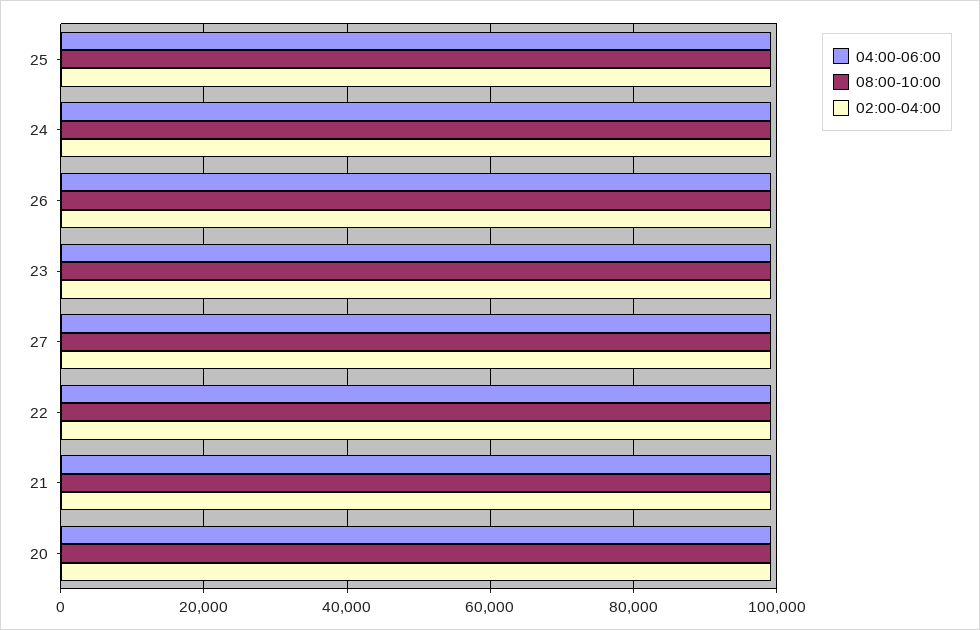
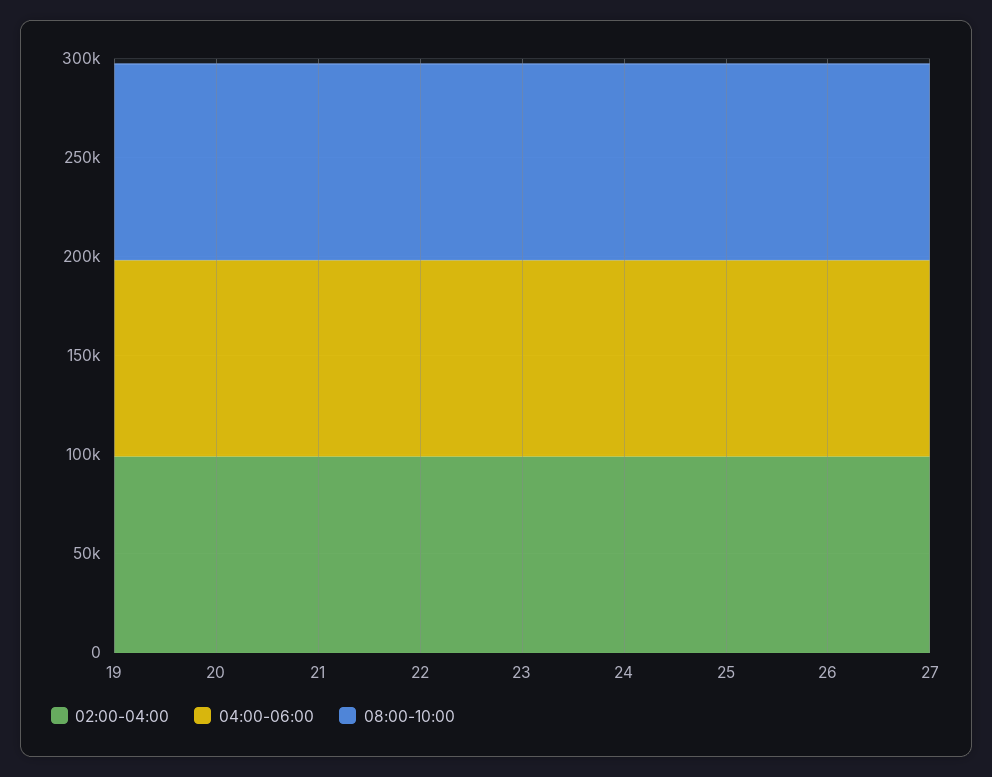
  {
    "04:00-06:00": {
      "25": 100000,
      "24": 100000,
      "26": 100000,
      "23": 100000,
      "27": 100000,
      "22": 100000,
      "21": 100000,
-     "20": 100000
+     "20": 100000,
+     "19": 100000
    },
    "08:00-10:00": {
      "25": 100000,
      "24": 100000,
      "26": 100000,
      "23": 100000,
      "27": 100000,
      "22": 100000,
      "21": 100000,
-     "20": 100000
+     "20": 100000,
+     "19": 100000
    },
    "02:00-04:00": {
      "25": 100000,
      "24": 100000,
      "26": 100000,
      "23": 100000,
      "27": 100000,
      "22": 100000,
      "21": 100000,
-     "20": 100000
+     "20": 100000,
+     "19": 100000
    }
  }

